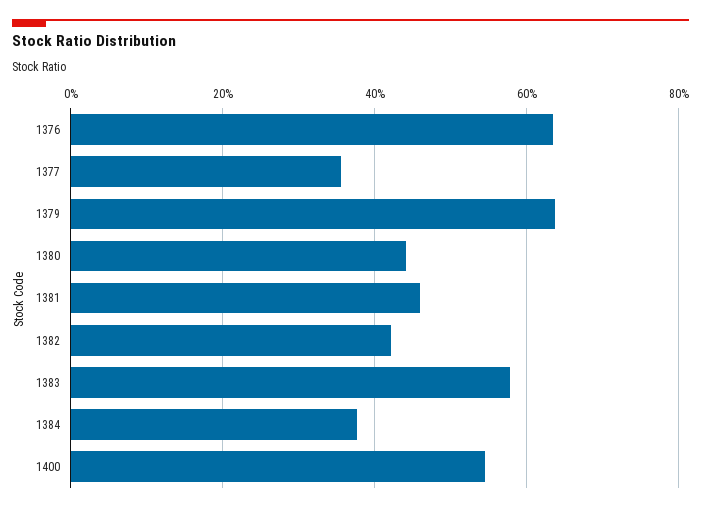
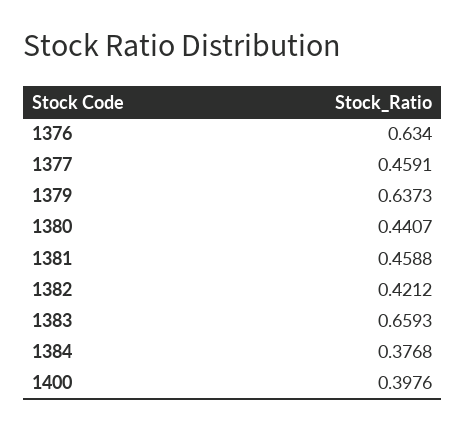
  {
    "1376": 0.634,
-   "1377": 0.36,
+   "1377": 0.4591,
    "1379": 0.6373,
    "1380": 0.4407,
    "1381": 0.4588,
    "1382": 0.4212,
-   "1383": 0.58,
+   "1383": 0.6593,
    "1384": 0.3768,
-   "1400": 0.54
+   "1400": 0.3976
  }

